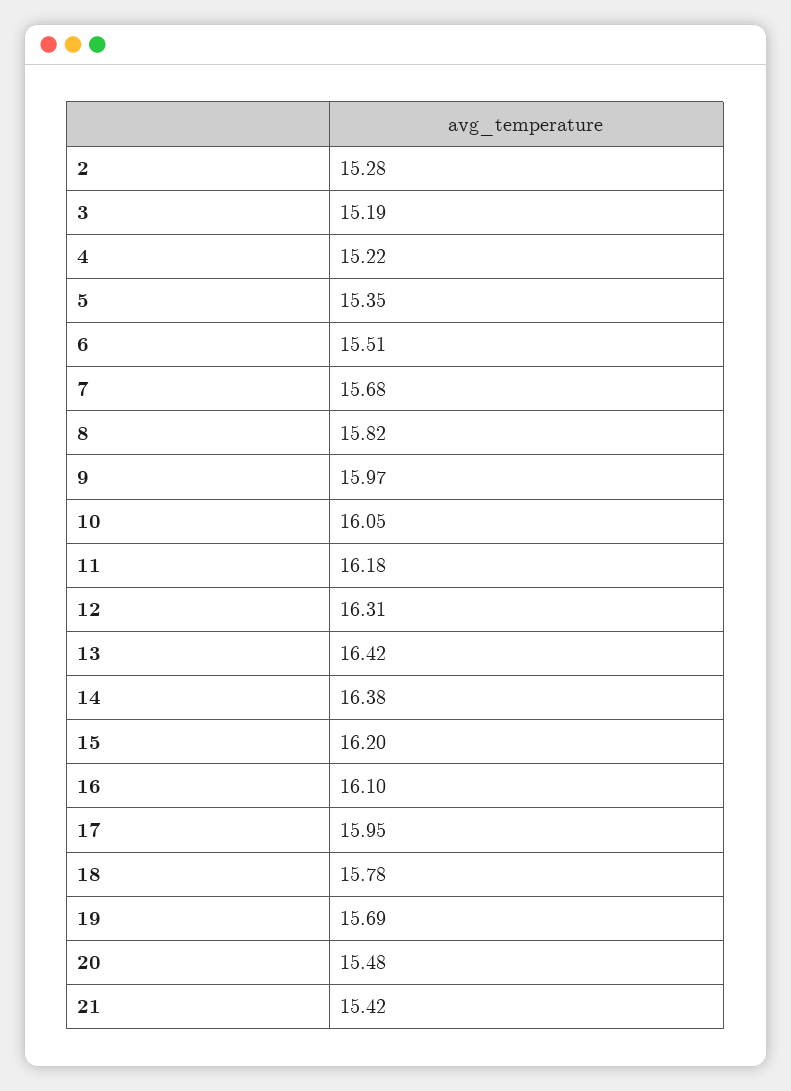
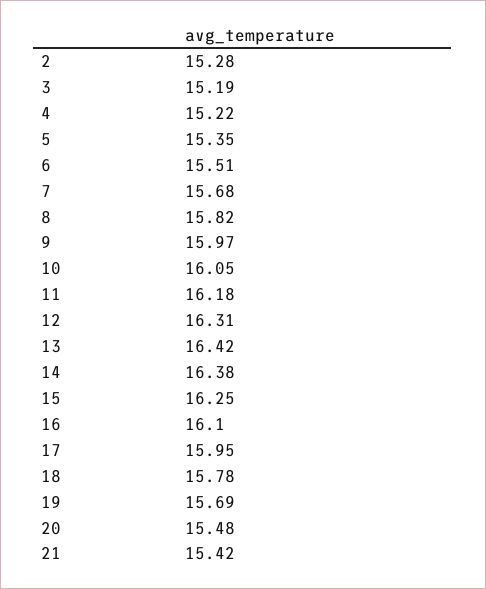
  {
    "2": 15.28,
    "3": 15.19,
    "4": 15.22,
    "5": 15.35,
    "6": 15.51,
    "7": 15.68,
    "8": 15.82,
    "9": 15.97,
    "10": 16.05,
    "11": 16.18,
    "12": 16.31,
    "13": 16.42,
    "14": 16.38,
-   "15": 16.2,
+   "15": 16.25,
    "16": 16.1,
    "17": 15.95,
    "18": 15.78,
    "19": 15.69,
    "20": 15.48,
    "21": 15.42
  }

